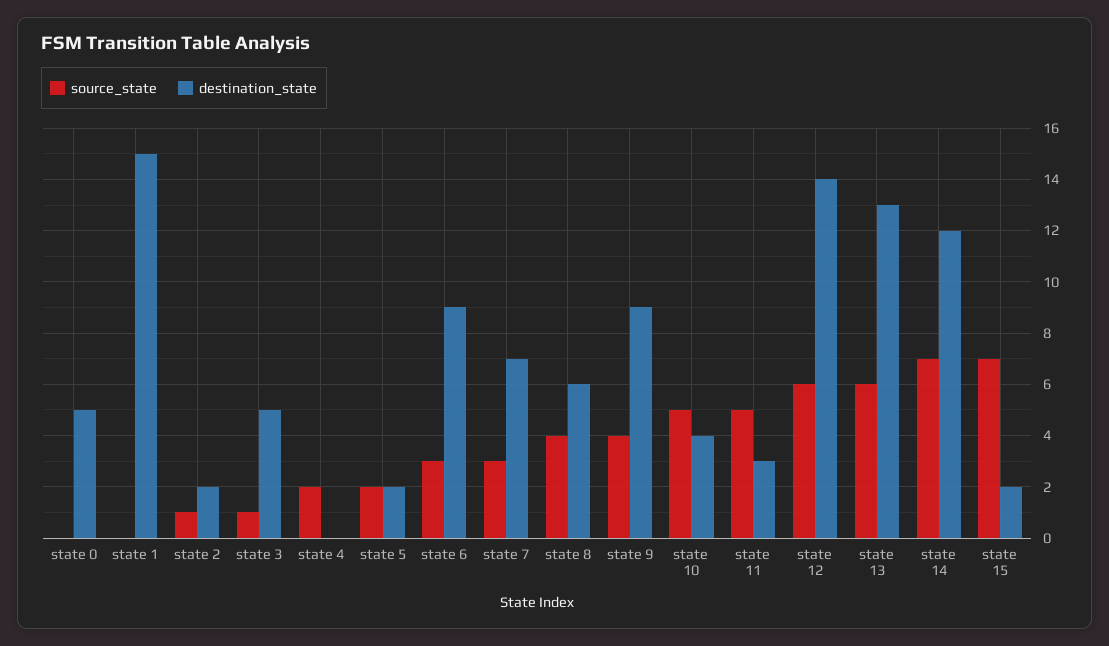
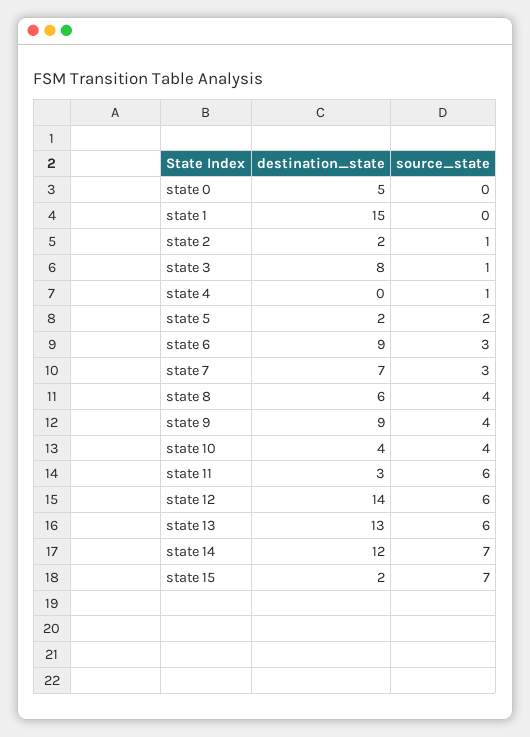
  {
    "source_state": {
      "state 0": 0,
      "state 1": 0,
      "state 2": 1,
      "state 3": 1,
-     "state 4": 2,
+     "state 4": 1,
      "state 5": 2,
      "state 6": 3,
      "state 7": 3,
      "state 8": 4,
      "state 9": 4,
-     "state 10": 5,
+     "state 10": 4,
-     "state 11": 5,
+     "state 11": 6,
      "state 12": 6,
      "state 13": 6,
      "state 14": 7,
      "state 15": 7
    },
    "destination_state": {
      "state 0": 5,
      "state 1": 15,
      "state 2": 2,
-     "state 3": 5,
+     "state 3": 8,
      "state 4": 0,
      "state 5": 2,
      "state 6": 9,
      "state 7": 7,
      "state 8": 6,
      "state 9": 9,
      "state 10": 4,
      "state 11": 3,
      "state 12": 14,
      "state 13": 13,
      "state 14": 12,
      "state 15": 2
    }
  }

